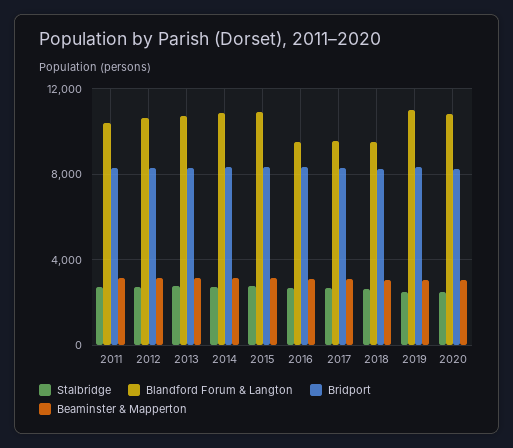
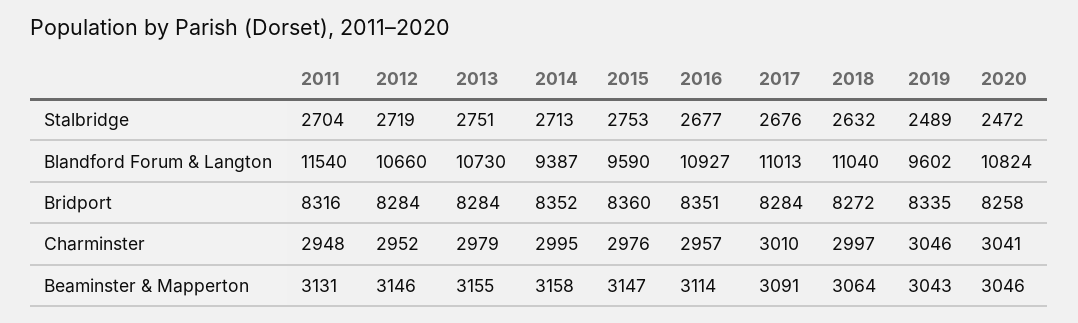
  {
    "Stalbridge": {
      "2011": 2704,
      "2012": 2719,
      "2013": 2751,
      "2014": 2713,
      "2015": 2753,
      "2016": 2677,
      "2017": 2676,
      "2018": 2632,
      "2019": 2489,
      "2020": 2472
    },
    "Blandford Forum & Langton": {
-     "2011": 10500,
+     "2011": 11540,
      "2012": 10660,
      "2013": 10730,
-     "2014": 11000,
+     "2014": 9387,
-     "2015": 11000,
+     "2015": 9590,
-     "2016": 9500,
+     "2016": 10927,
-     "2017": 9500,
+     "2017": 11013,
-     "2018": 9500,
+     "2018": 11040,
-     "2019": 11000,
+     "2019": 9602,
      "2020": 10824
    },
    "Bridport": {
      "2011": 8316,
      "2012": 8284,
      "2013": 8284,
      "2014": 8352,
      "2015": 8360,
      "2016": 8351,
      "2017": 8284,
      "2018": 8272,
      "2019": 8335,
      "2020": 8258
    },
    "Beaminster & Mapperton": {
      "2011": 3131,
      "2012": 3146,
      "2013": 3155,
      "2014": 3158,
      "2015": 3147,
      "2016": 3114,
      "2017": 3091,
      "2018": 3064,
      "2019": 3043,
      "2020": 3046
-   }
+   },
+   "Charminster": {
+     "2011": 2948,
+     "2012": 2952,
+     "2013": 2979,
+     "2014": 2995,
+     "2015": 2976,
+     "2016": 2957,
+     "2017": 3010,
+     "2018": 2997,
+     "2019": 3046,
+     "2020": 3041
+   }
  }

